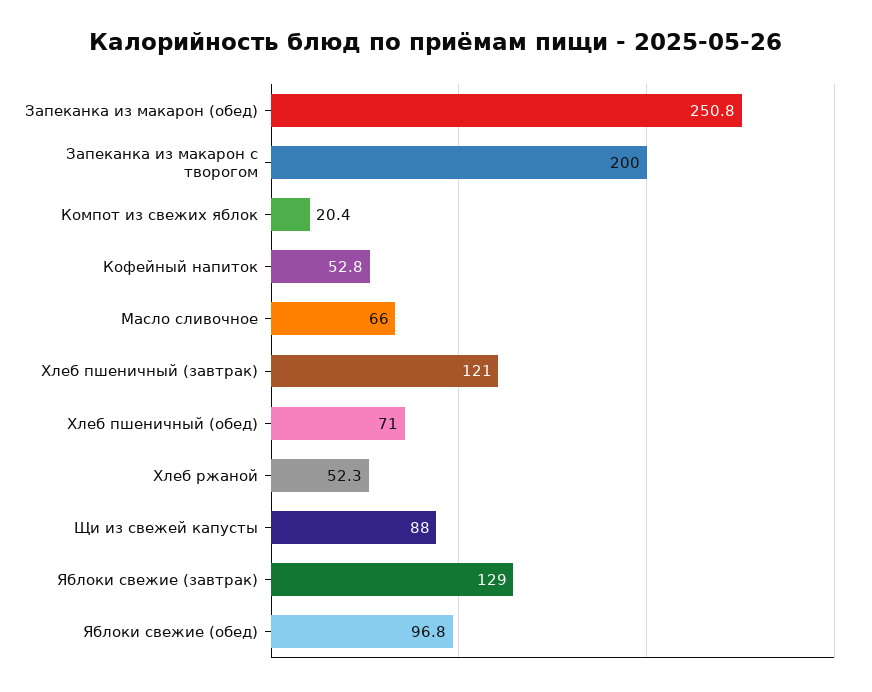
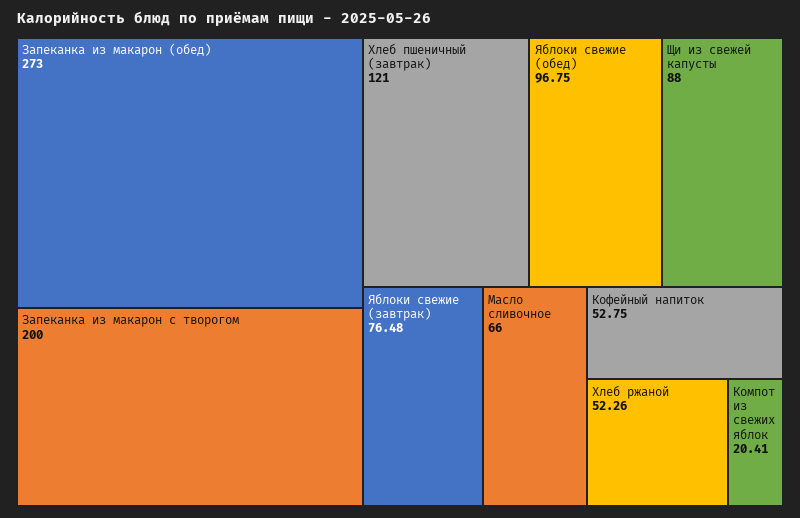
  {
-   "Запеканка из макарон (обед)": 250.8,
+   "Запеканка из макарон (обед)": 273,
    "Запеканка из макарон с творогом": 200,
    "Компот из свежих яблок": 20.41,
    "Кофейный напиток": 52.75,
    "Масло сливочное": 66,
    "Хлеб пшеничный (завтрак)": 121,
-   "Хлеб пшеничный (обед)": 71,
    "Хлеб ржаной": 52.26,
    "Щи из свежей капусты": 88,
-   "Яблоки свежие (завтрак)": 129,
+   "Яблоки свежие (завтрак)": 76.48,
    "Яблоки свежие (обед)": 96.75
  }

